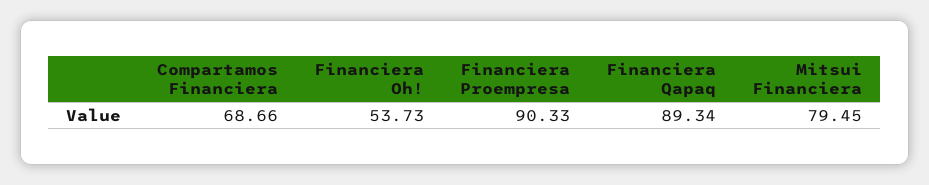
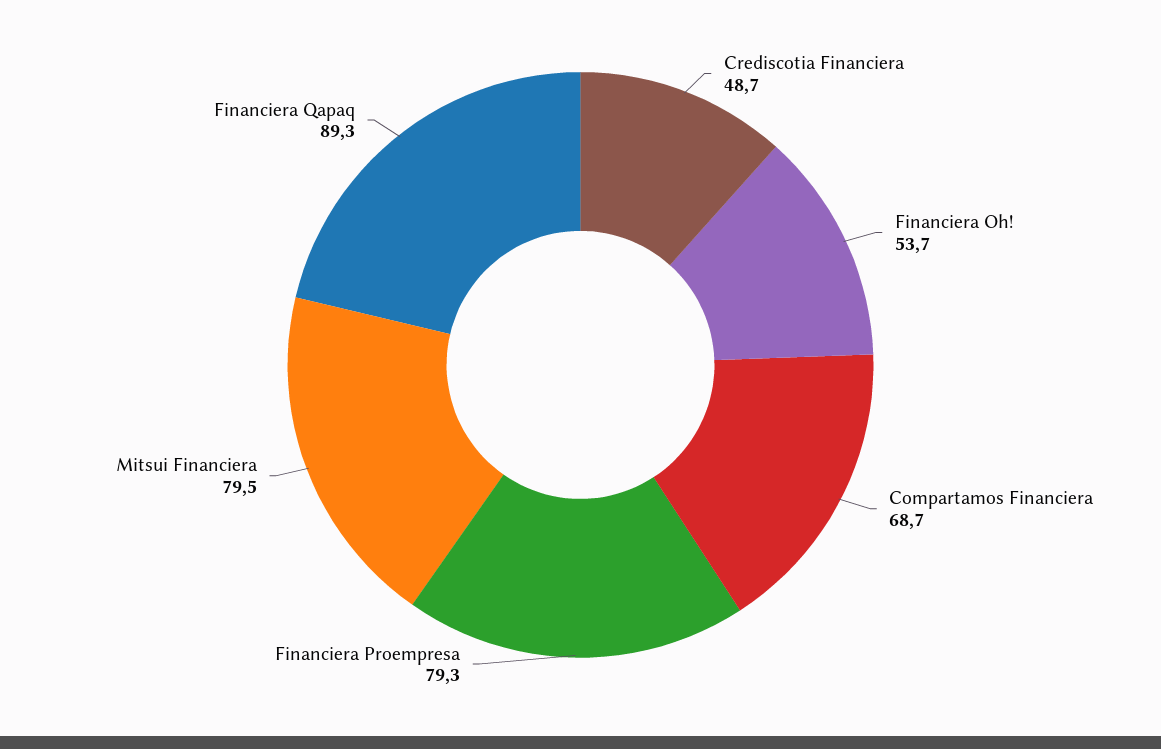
  {
    "Compartamos Financiera": 68.66,
    "Financiera Oh!": 53.73,
-   "Financiera Proempresa": 90.33,
+   "Financiera Proempresa": 79.3,
    "Financiera Qapaq": 89.34,
-   "Mitsui Financiera": 79.45
+   "Mitsui Financiera": 79.45,
+   "Crediscotia Financiera": 48.7
  }

